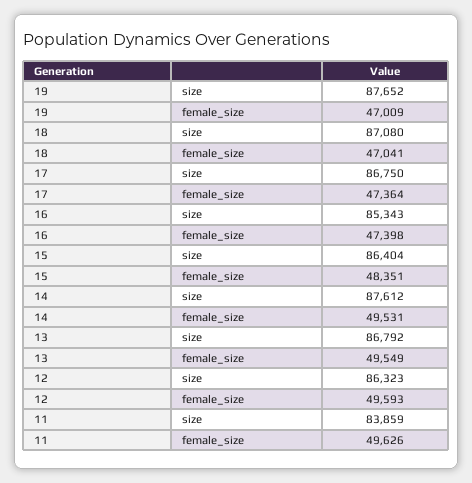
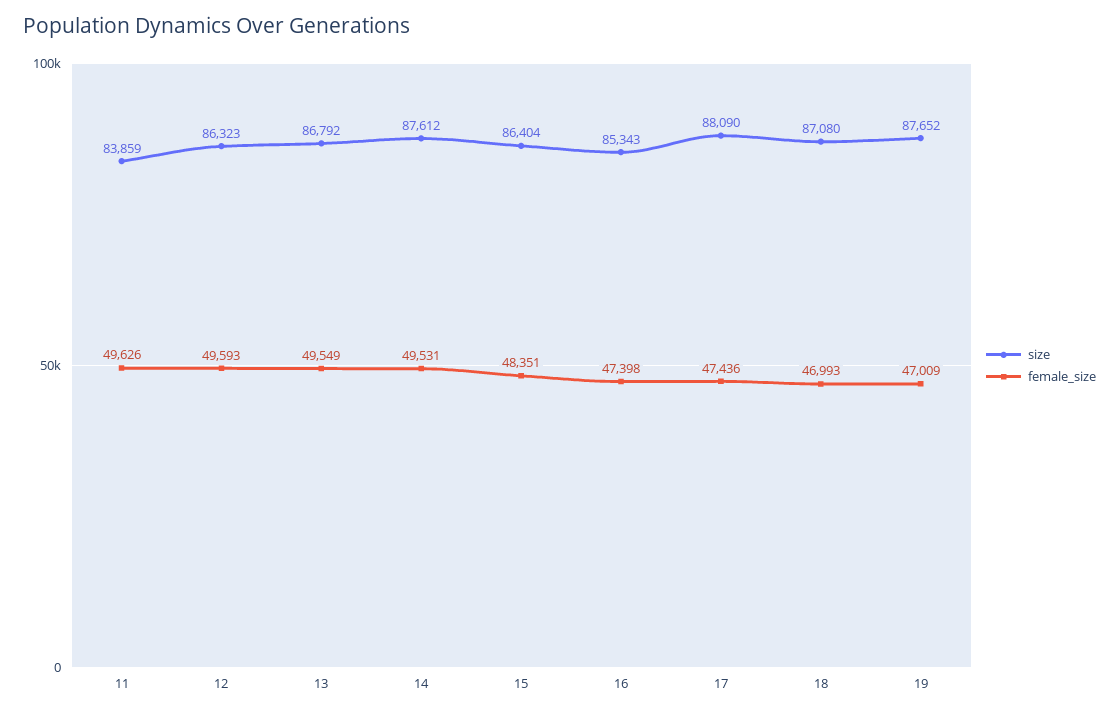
  {
    "size": {
      "19": 87652,
      "18": 87080,
-     "17": 86750,
+     "17": 88090,
      "16": 85343,
      "15": 86404,
      "14": 87612,
      "13": 86792,
      "12": 86323,
      "11": 83859
    },
    "female_size": {
      "19": 47009,
-     "18": 47041,
+     "18": 46993,
-     "17": 47364,
+     "17": 47436,
      "16": 47398,
      "15": 48351,
      "14": 49531,
      "13": 49549,
      "12": 49593,
      "11": 49626
    }
  }

